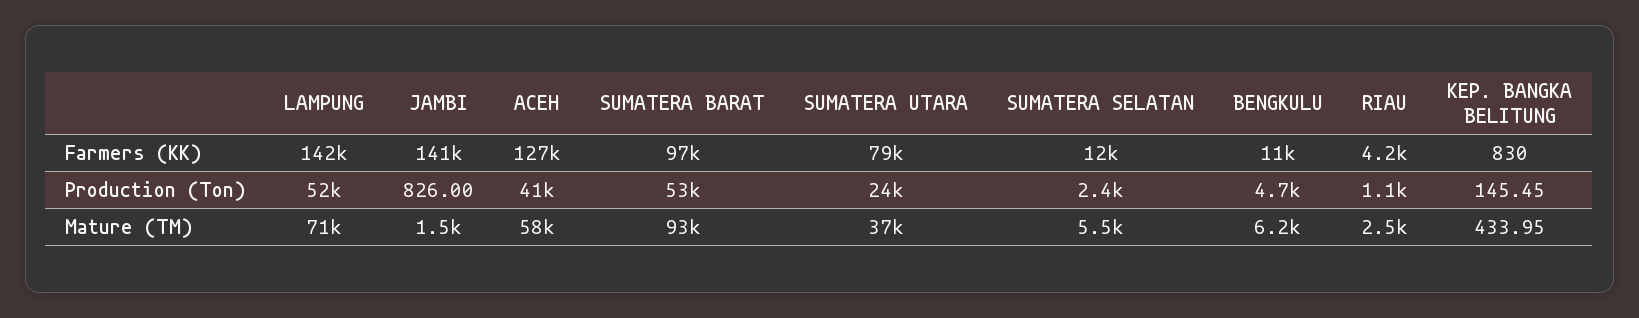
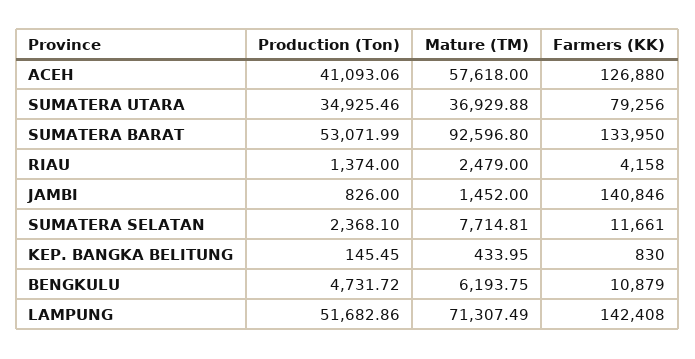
  {
    "LAMPUNG": {
      "Farmers (KK)": 142408,
      "Production (Ton)": 51682.86,
      "Mature (TM)": 71307.49
    },
    "JAMBI": {
      "Farmers (KK)": 140846,
      "Production (Ton)": 826,
      "Mature (TM)": 1452
    },
    "ACEH": {
      "Farmers (KK)": 126880,
      "Production (Ton)": 41093.06,
      "Mature (TM)": 57618
    },
    "SUMATERA BARAT": {
-     "Farmers (KK)": 97000,
+     "Farmers (KK)": 133950,
      "Production (Ton)": 53071.99,
      "Mature (TM)": 92596.8
    },
    "SUMATERA UTARA": {
      "Farmers (KK)": 79256,
-     "Production (Ton)": 24000,
+     "Production (Ton)": 34925.46,
      "Mature (TM)": 36929.88
    },
    "SUMATERA SELATAN": {
      "Farmers (KK)": 11661,
      "Production (Ton)": 2368.1,
-     "Mature (TM)": 5500
+     "Mature (TM)": 7714.81
    },
    "BENGKULU": {
      "Farmers (KK)": 10879,
      "Production (Ton)": 4731.72,
      "Mature (TM)": 6193.75
    },
    "RIAU": {
      "Farmers (KK)": 4158,
-     "Production (Ton)": 1100,
+     "Production (Ton)": 1374,
      "Mature (TM)": 2479
    },
    "KEP. BANGKA BELITUNG": {
      "Farmers (KK)": 830,
      "Production (Ton)": 145.45,
      "Mature (TM)": 433.95
    }
  }

